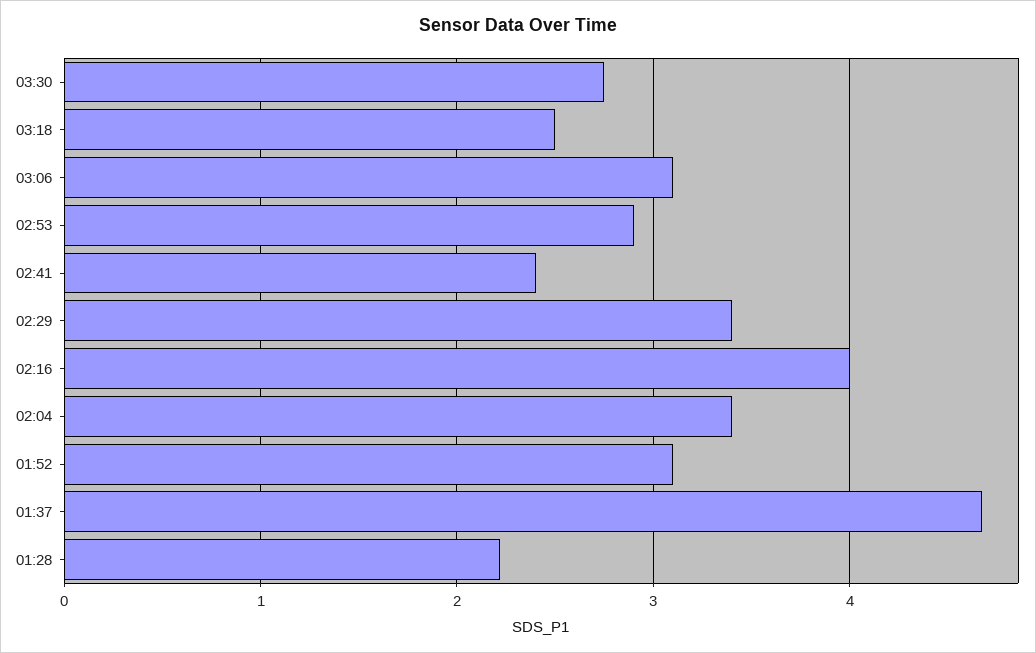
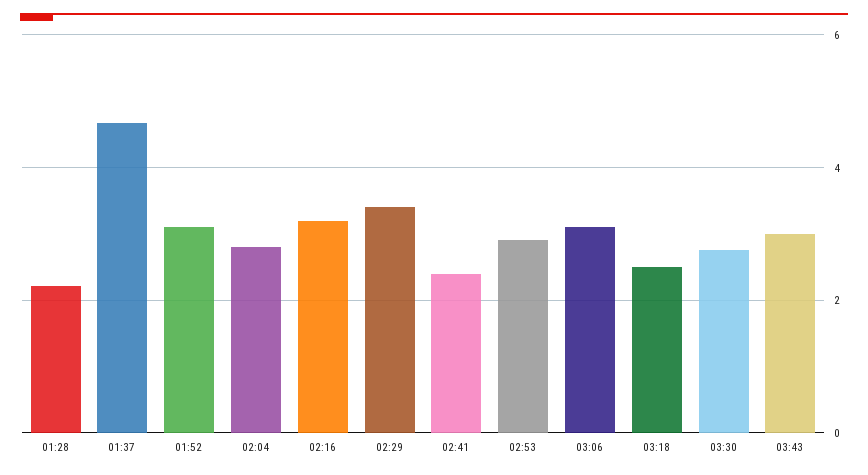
  {
    "03:30": 2.8,
    "03:18": 2.5,
    "03:06": 3.1,
    "02:53": 2.9,
    "02:41": 2.4,
    "02:29": 3.4,
-   "02:16": 4,
+   "02:16": 3.2,
-   "02:04": 3.4,
+   "02:04": 2.8,
    "01:52": 3.1,
    "01:37": 4.7,
-   "01:28": 2.2
+   "01:28": 2.2,
+   "03:43": 3
  }

